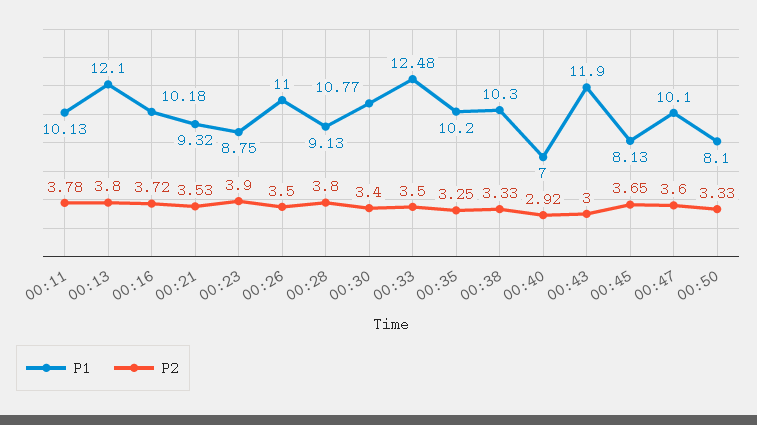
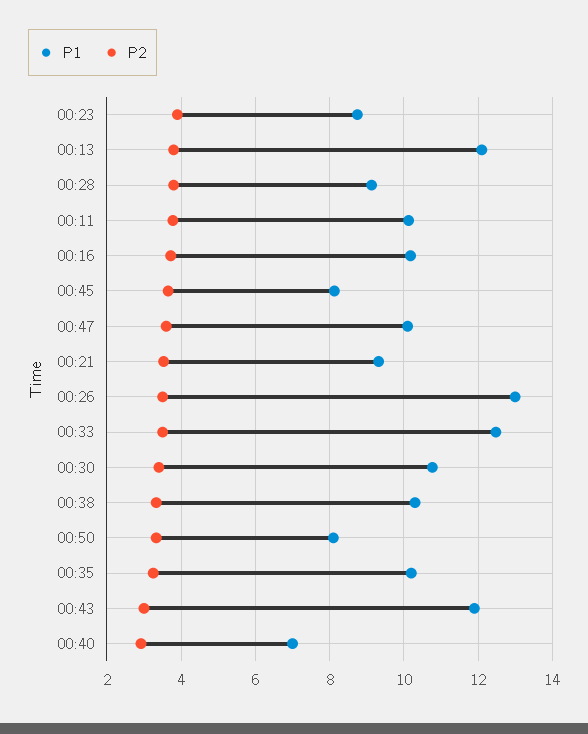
  {
    "P1": {
      "00:11": 10.13,
      "00:13": 12.1,
      "00:16": 10.18,
      "00:21": 9.32,
      "00:23": 8.75,
-     "00:26": 11,
+     "00:26": 13,
      "00:28": 9.13,
      "00:30": 10.77,
      "00:33": 12.48,
      "00:35": 10.2,
      "00:38": 10.3,
      "00:40": 7,
      "00:43": 11.9,
      "00:45": 8.13,
      "00:47": 10.1,
      "00:50": 8.1
    },
    "P2": {
      "00:11": 3.78,
      "00:13": 3.8,
      "00:16": 3.72,
      "00:21": 3.53,
      "00:23": 3.9,
      "00:26": 3.5,
      "00:28": 3.8,
      "00:30": 3.4,
      "00:33": 3.5,
      "00:35": 3.25,
      "00:38": 3.33,
      "00:40": 2.92,
      "00:43": 3,
      "00:45": 3.65,
      "00:47": 3.6,
      "00:50": 3.33
    }
  }

